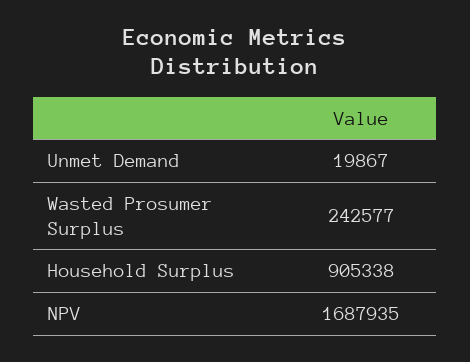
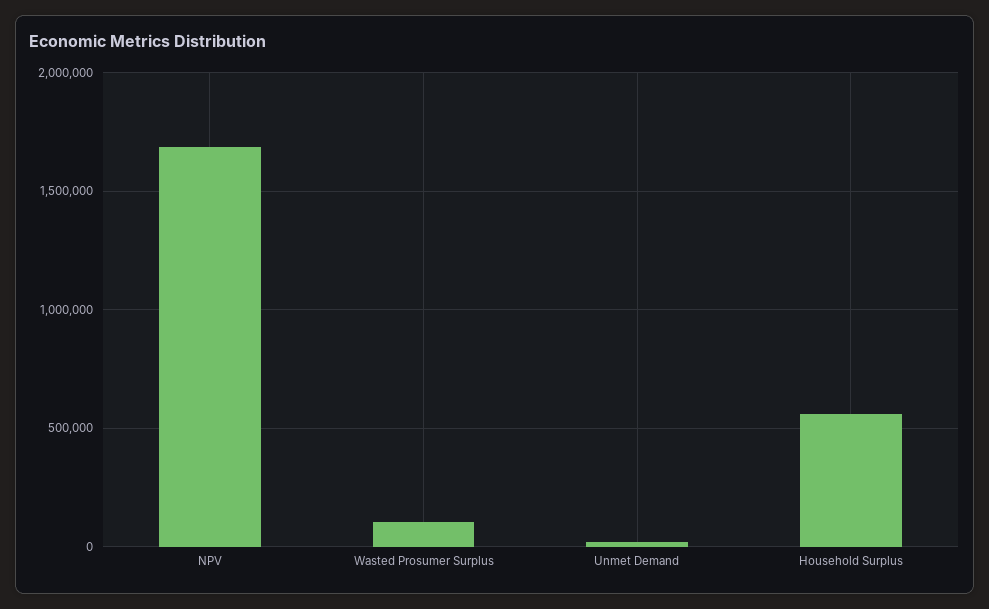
  {
    "Unmet Demand": 19867,
-   "Wasted Prosumer Surplus": 242577,
+   "Wasted Prosumer Surplus": 100000,
-   "Household Surplus": 905338,
+   "Household Surplus": 550000,
    "NPV": 1687935
  }

